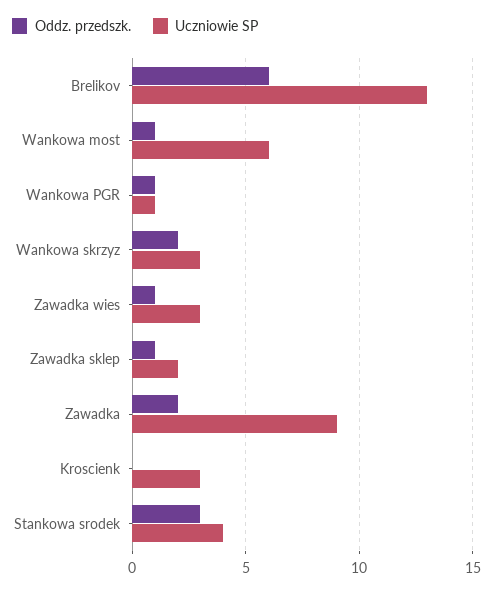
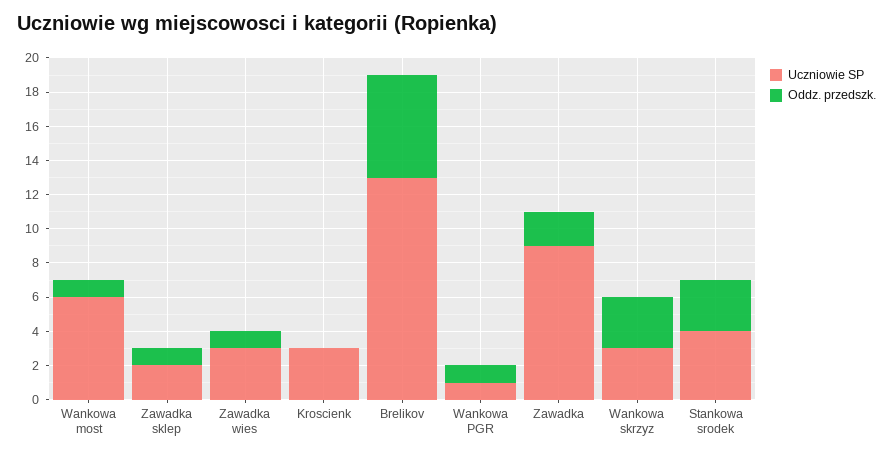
  {
    "Oddz. przedszk.": {
      "Brelikov": 6,
      "Wankowa most": 1,
      "Wankowa PGR": 1,
-     "Wankowa skrzyz": 2,
+     "Wankowa skrzyz": 3,
      "Zawadka wies": 1,
      "Zawadka sklep": 1,
      "Zawadka": 2,
      "Kroscienk": 0,
      "Stankowa srodek": 3
    },
    "Uczniowie SP": {
      "Brelikov": 13,
      "Wankowa most": 6,
      "Wankowa PGR": 1,
      "Wankowa skrzyz": 3,
      "Zawadka wies": 3,
      "Zawadka sklep": 2,
      "Zawadka": 9,
      "Kroscienk": 3,
      "Stankowa srodek": 4
    }
  }

